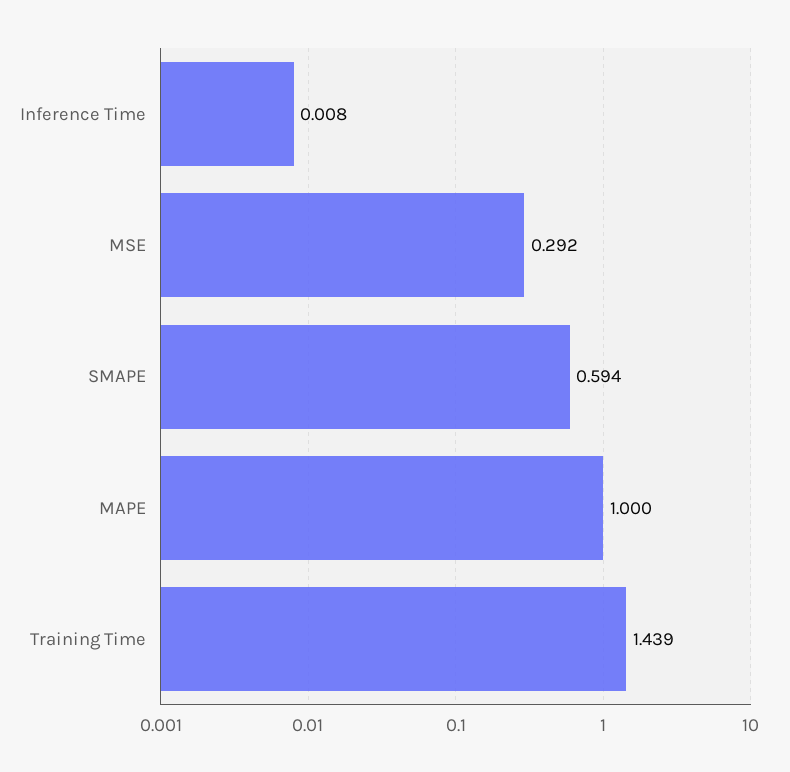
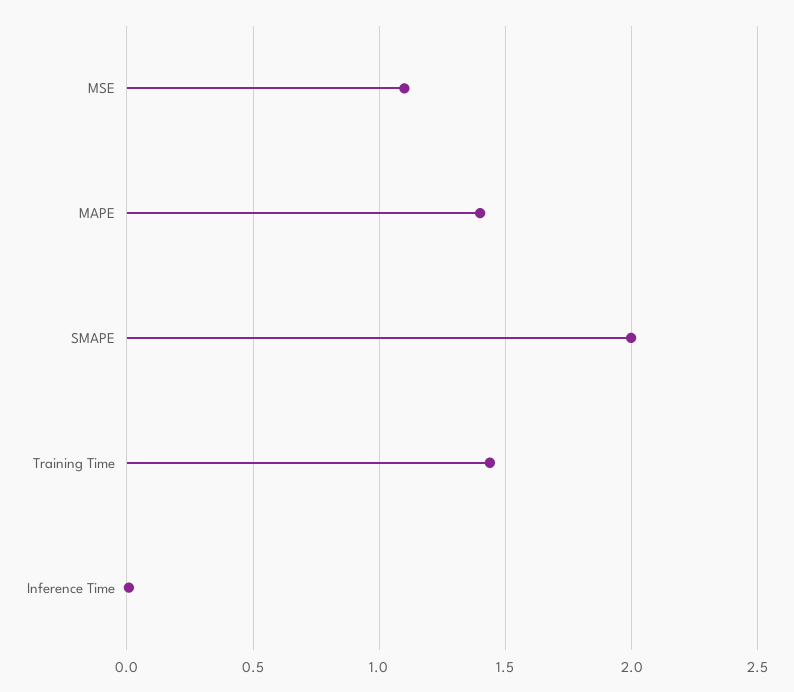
  {
    "Inference Time": 0.008,
-   "MSE": 0.292,
+   "MSE": 1.1,
-   "SMAPE": 0.594,
+   "SMAPE": 2,
-   "MAPE": 1,
+   "MAPE": 1.4,
    "Training Time": 1.439
  }

